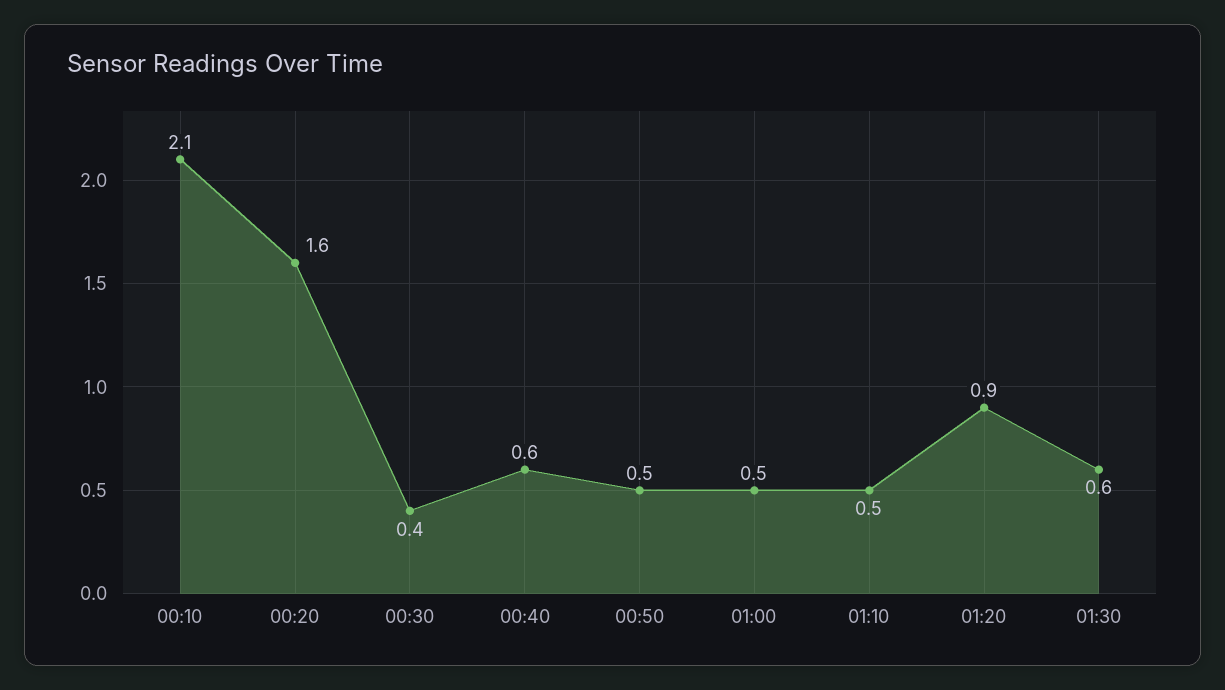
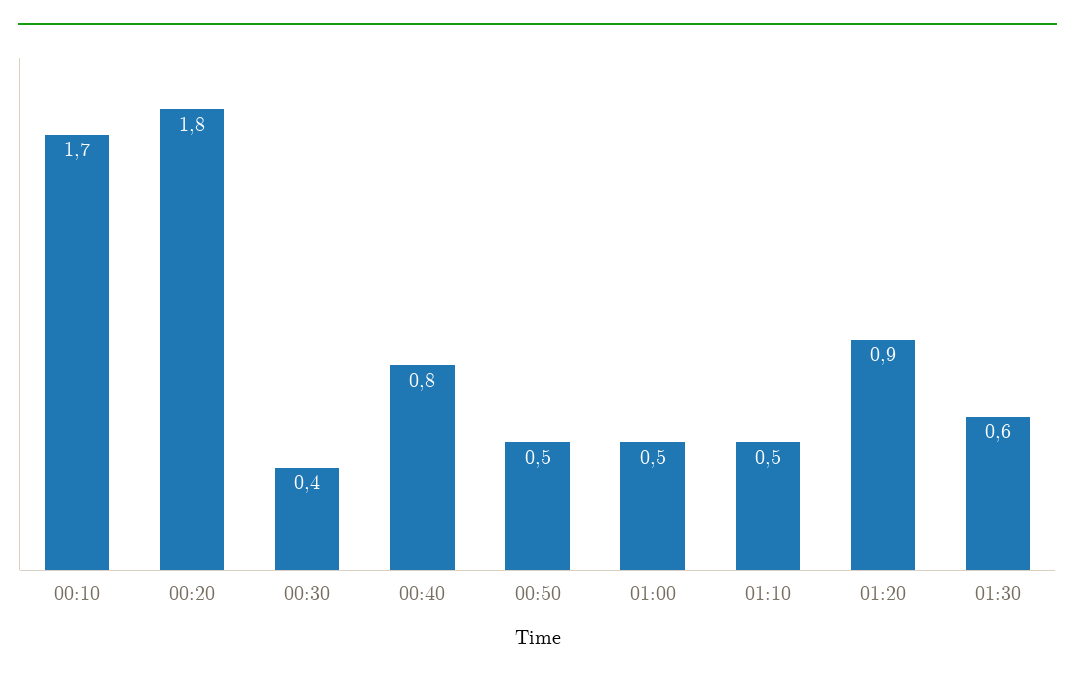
  {
-   "00:10": 2.1,
+   "00:10": 1.7,
-   "00:20": 1.6,
+   "00:20": 1.8,
    "00:30": 0.4,
-   "00:40": 0.6,
+   "00:40": 0.8,
    "00:50": 0.5,
    "01:00": 0.5,
    "01:10": 0.5,
    "01:20": 0.9,
    "01:30": 0.6
  }

